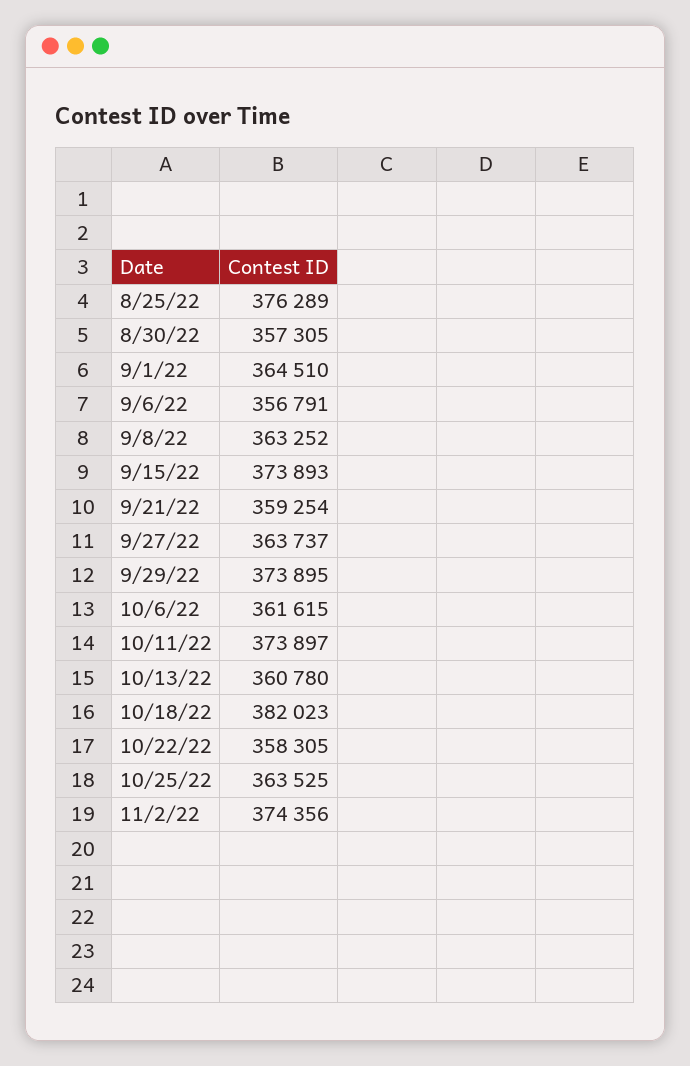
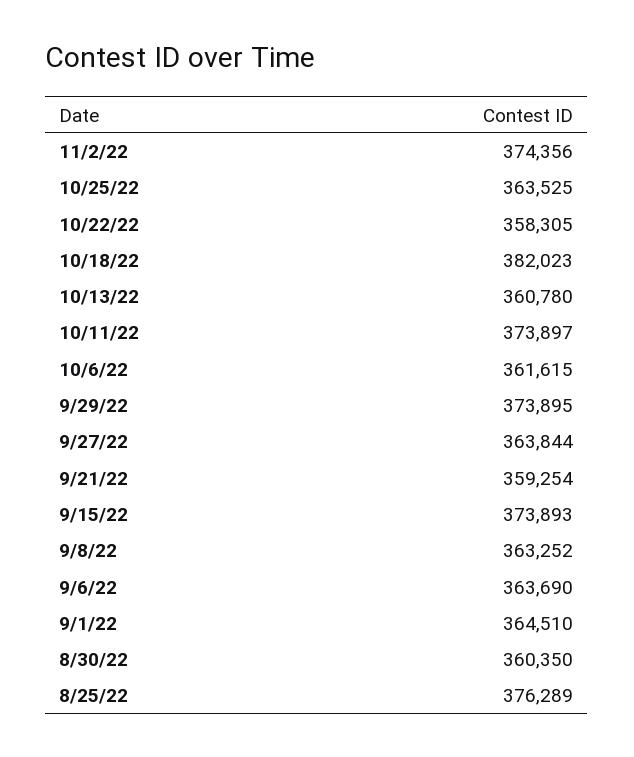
  {
    "8/25/22": 376289,
-   "8/30/22": 357305,
+   "8/30/22": 360350,
    "9/1/22": 364510,
-   "9/6/22": 356791,
+   "9/6/22": 363690,
    "9/8/22": 363252,
    "9/15/22": 373893,
    "9/21/22": 359254,
-   "9/27/22": 363737,
+   "9/27/22": 363844,
    "9/29/22": 373895,
    "10/6/22": 361615,
    "10/11/22": 373897,
    "10/13/22": 360780,
    "10/18/22": 382023,
    "10/22/22": 358305,
    "10/25/22": 363525,
    "11/2/22": 374356
  }

